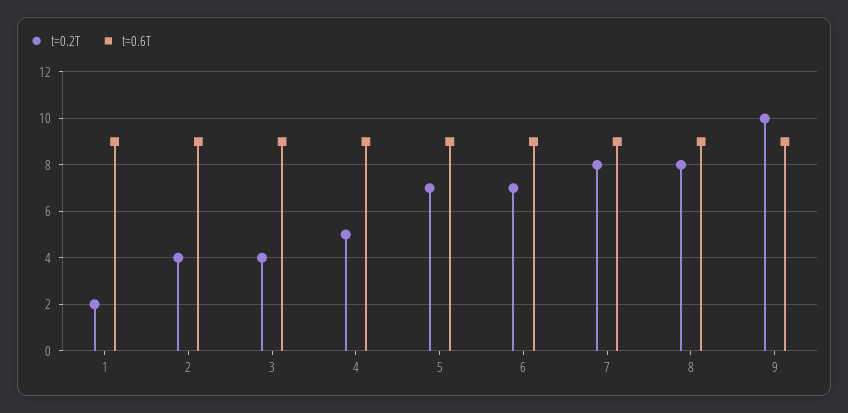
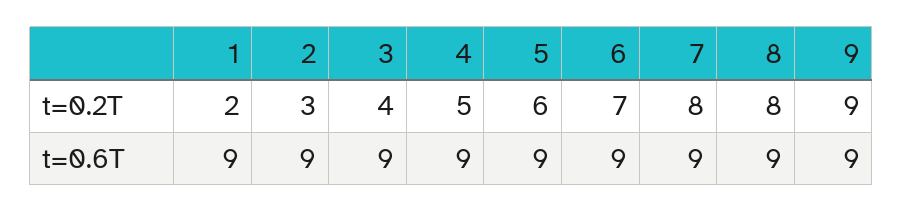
  {
    "t=0.2T": {
      "1": 2,
-     "2": 4,
+     "2": 3,
      "3": 4,
      "4": 5,
-     "5": 7,
+     "5": 6,
      "6": 7,
      "7": 8,
      "8": 8,
-     "9": 10
+     "9": 9
    },
    "t=0.6T": {
      "1": 9,
      "2": 9,
      "3": 9,
      "4": 9,
      "5": 9,
      "6": 9,
      "7": 9,
      "8": 9,
      "9": 9
    }
  }

